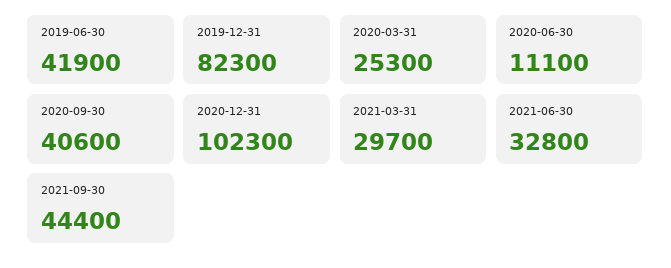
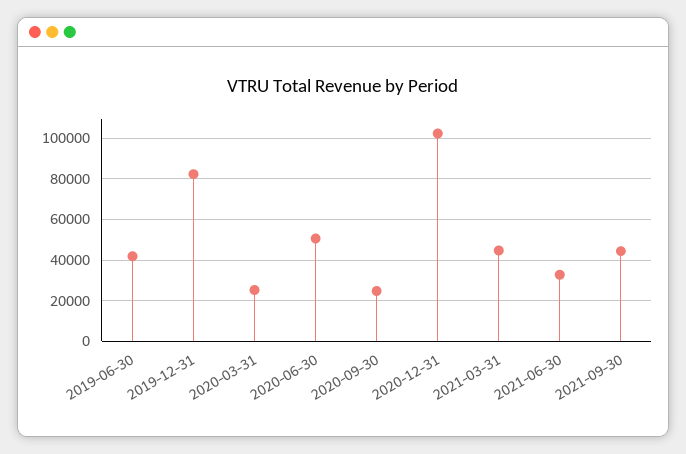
  {
    "2019-06-30": 41900,
    "2019-12-31": 82300,
    "2020-03-31": 25300,
-   "2020-06-30": 11100,
+   "2020-06-30": 50000,
-   "2020-09-30": 40600,
+   "2020-09-30": 25000,
    "2020-12-31": 102300,
-   "2021-03-31": 29700,
+   "2021-03-31": 45000,
    "2021-06-30": 32800,
    "2021-09-30": 44400
  }

